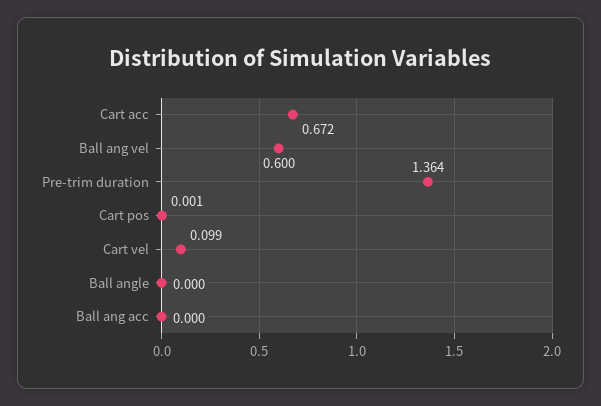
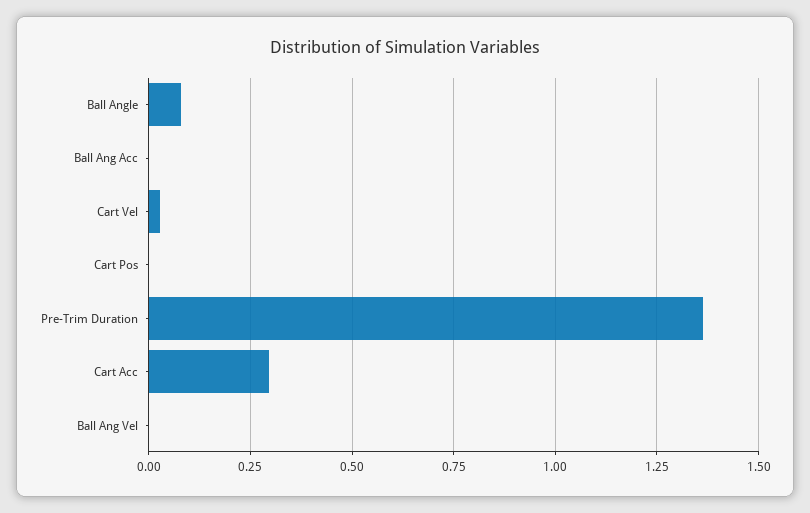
  {
-   "Cart acc": 0.672,
+   "Cart acc": 0.3,
-   "Ball ang vel": 0.6,
+   "Ball ang vel": 0,
    "Pre-trim duration": 1.364,
    "Cart pos": 0.001,
-   "Cart vel": 0.099,
+   "Cart vel": 0.025,
-   "Ball angle": 0,
+   "Ball angle": 0.075,
    "Ball ang acc": 0
  }

